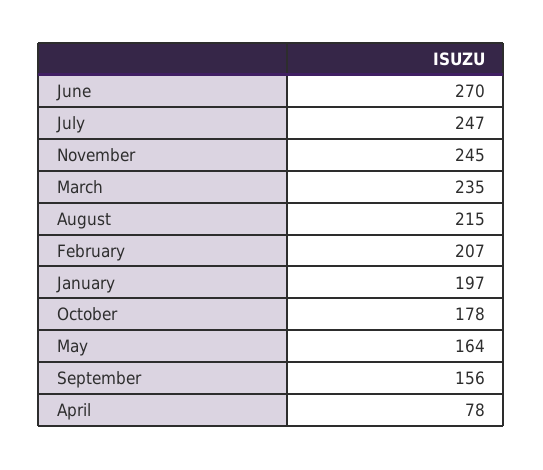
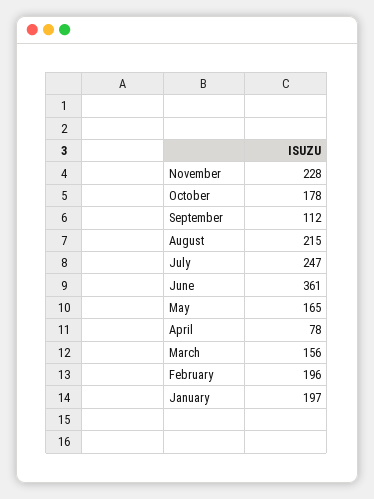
  {
-   "June": 270,
+   "June": 361,
    "July": 247,
-   "November": 245,
+   "November": 228,
-   "March": 235,
+   "March": 156,
    "August": 215,
-   "February": 207,
+   "February": 196,
    "January": 197,
    "October": 178,
-   "May": 164,
+   "May": 165,
-   "September": 156,
+   "September": 112,
    "April": 78
  }

